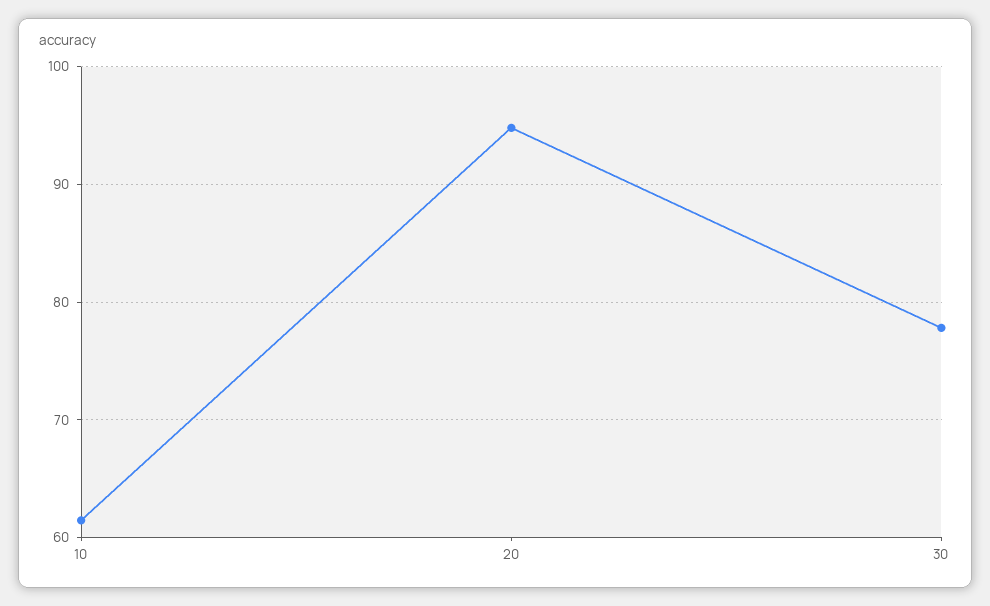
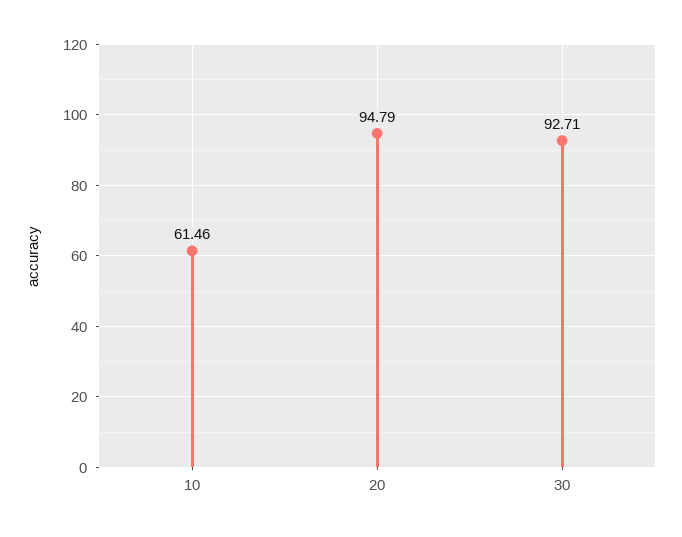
  {
    "10": 61.46,
    "20": 94.79,
-   "30": 78
+   "30": 92.71
  }

